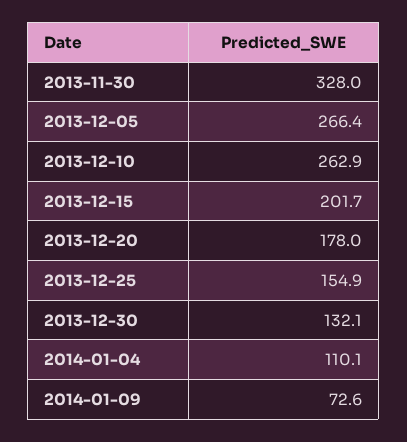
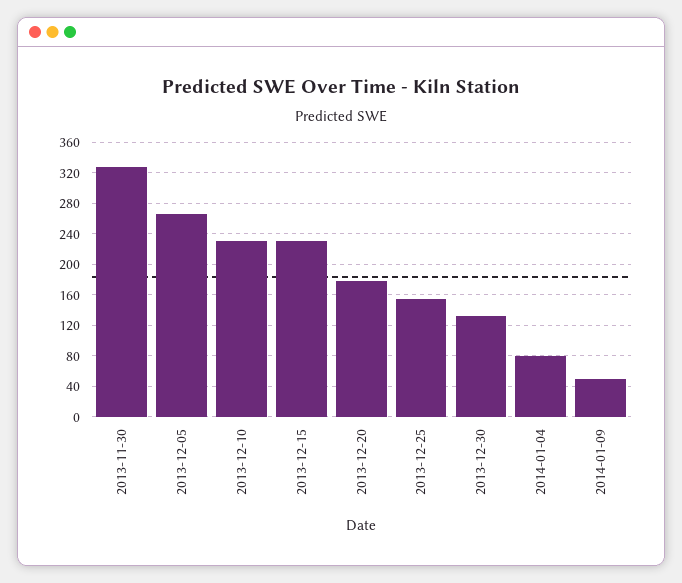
  {
    "2013-11-30": 328,
    "2013-12-05": 266.4,
-   "2013-12-10": 262.9,
+   "2013-12-10": 230,
-   "2013-12-15": 201.7,
+   "2013-12-15": 230,
    "2013-12-20": 178,
    "2013-12-25": 154.9,
    "2013-12-30": 132.1,
-   "2014-01-04": 110.1,
+   "2014-01-04": 80,
-   "2014-01-09": 72.6
+   "2014-01-09": 50
  }

